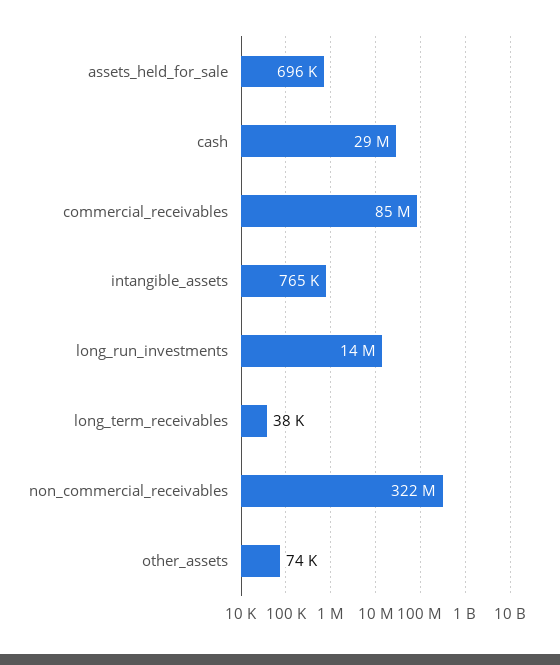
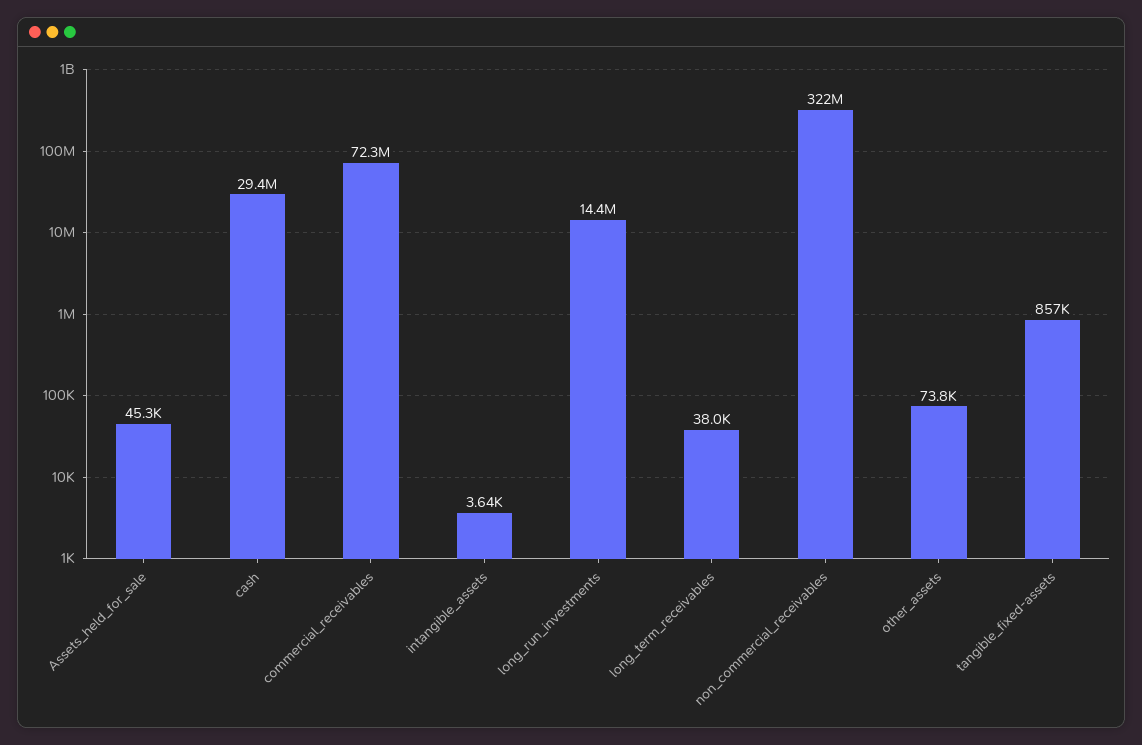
  {
-   "assets_held_for_sale": 696000,
+   "assets_held_for_sale": 45300,
    "cash": 29400000,
-   "commercial_receivables": 85000000,
+   "commercial_receivables": 72300000,
-   "intangible_assets": 765000,
+   "intangible_assets": 3640,
    "long_run_investments": 14400000,
    "long_term_receivables": 38000,
    "non_commercial_receivables": 322000000,
-   "other_assets": 73800
+   "other_assets": 73800,
+   "tangible_fixed-assets": 857000
  }

